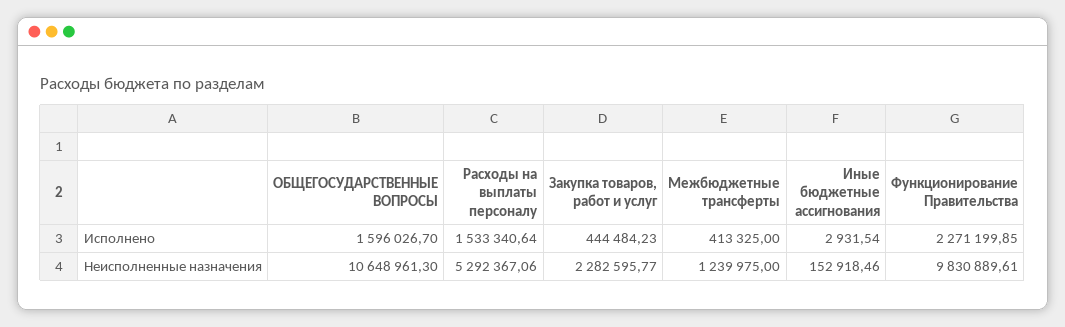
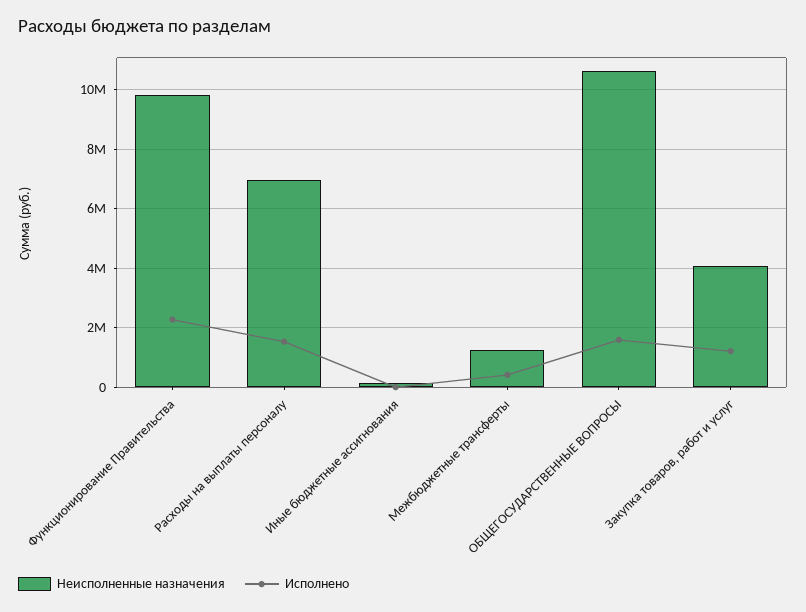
  {
    "Исполнено": {
      "ОБЩЕГОСУДАРСТВЕННЫЕ ВОПРОСЫ": 1596026.7,
      "Расходы на выплаты персоналу": 1533340.64,
-     "Закупка товаров, работ и услуг": 444484.23,
+     "Закупка товаров, работ и услуг": 1250000,
      "Межбюджетные трансферты": 413325,
      "Иные бюджетные ассигнования": 2931.54,
      "Функционирование Правительства": 2271199.85
    },
    "Неисполненные назначения": {
      "ОБЩЕГОСУДАРСТВЕННЫЕ ВОПРОСЫ": 10648961.3,
-     "Расходы на выплаты персоналу": 5292367.06,
+     "Расходы на выплаты персоналу": 7000000,
-     "Закупка товаров, работ и услуг": 2282595.77,
+     "Закупка товаров, работ и услуг": 4000000,
      "Межбюджетные трансферты": 1239975,
      "Иные бюджетные ассигнования": 152918.46,
      "Функционирование Правительства": 9830889.61
    }
  }

